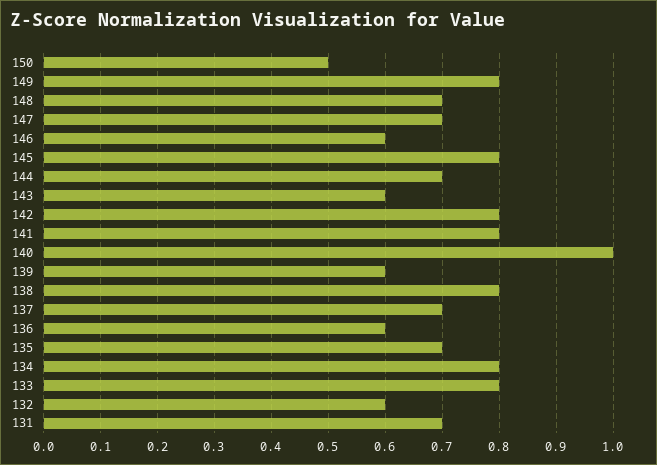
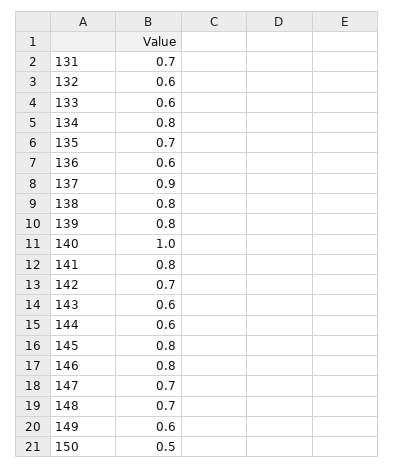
  {
    "150": 0.5,
-   "149": 0.8,
+   "149": 0.6,
    "148": 0.7,
    "147": 0.7,
-   "146": 0.6,
+   "146": 0.8,
    "145": 0.8,
-   "144": 0.7,
+   "144": 0.6,
    "143": 0.6,
-   "142": 0.8,
+   "142": 0.7,
    "141": 0.8,
    "140": 1,
-   "139": 0.6,
+   "139": 0.8,
    "138": 0.8,
-   "137": 0.7,
+   "137": 0.9,
    "136": 0.6,
    "135": 0.7,
    "134": 0.8,
-   "133": 0.8,
+   "133": 0.6,
    "132": 0.6,
    "131": 0.7
  }

